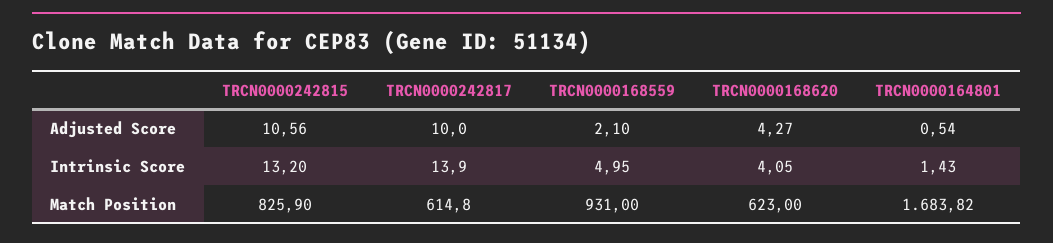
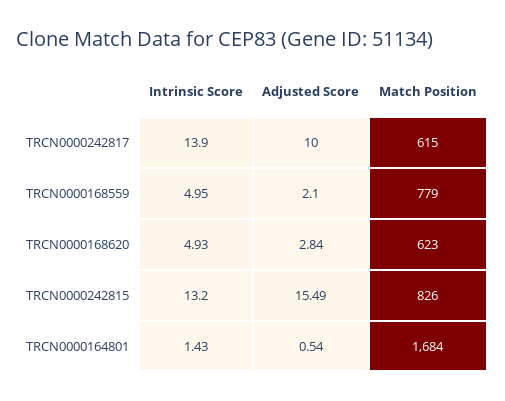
  {
    "TRCN0000242815": {
-     "Adjusted Score": 10.56,
+     "Adjusted Score": 15.49,
      "Intrinsic Score": 13.2,
-     "Match Position": 825.9
+     "Match Position": 826
    },
    "TRCN0000242817": {
      "Adjusted Score": 10,
      "Intrinsic Score": 13.9,
-     "Match Position": 614.8
+     "Match Position": 615
    },
    "TRCN0000168559": {
      "Adjusted Score": 2.1,
      "Intrinsic Score": 4.95,
-     "Match Position": 931
+     "Match Position": 779
    },
    "TRCN0000168620": {
-     "Adjusted Score": 4.27,
+     "Adjusted Score": 2.84,
-     "Intrinsic Score": 4.05,
+     "Intrinsic Score": 4.93,
      "Match Position": 623
    },
    "TRCN0000164801": {
      "Adjusted Score": 0.54,
      "Intrinsic Score": 1.43,
-     "Match Position": 1683.82
+     "Match Position": 1684
    }
  }

